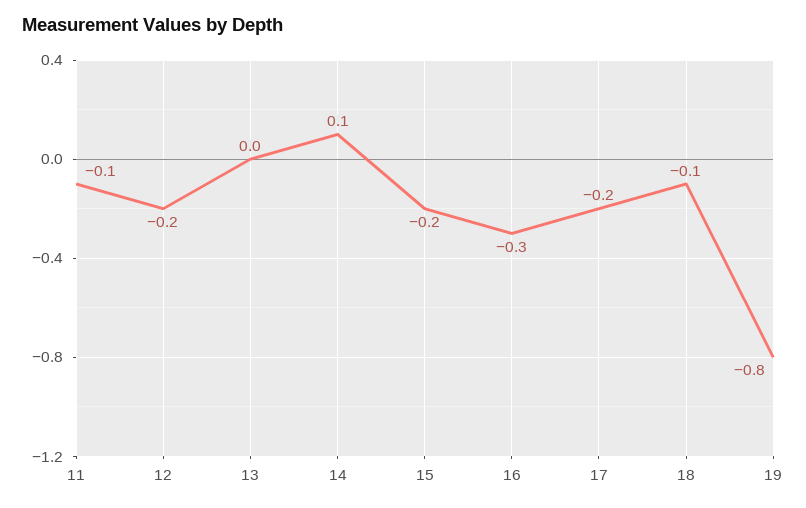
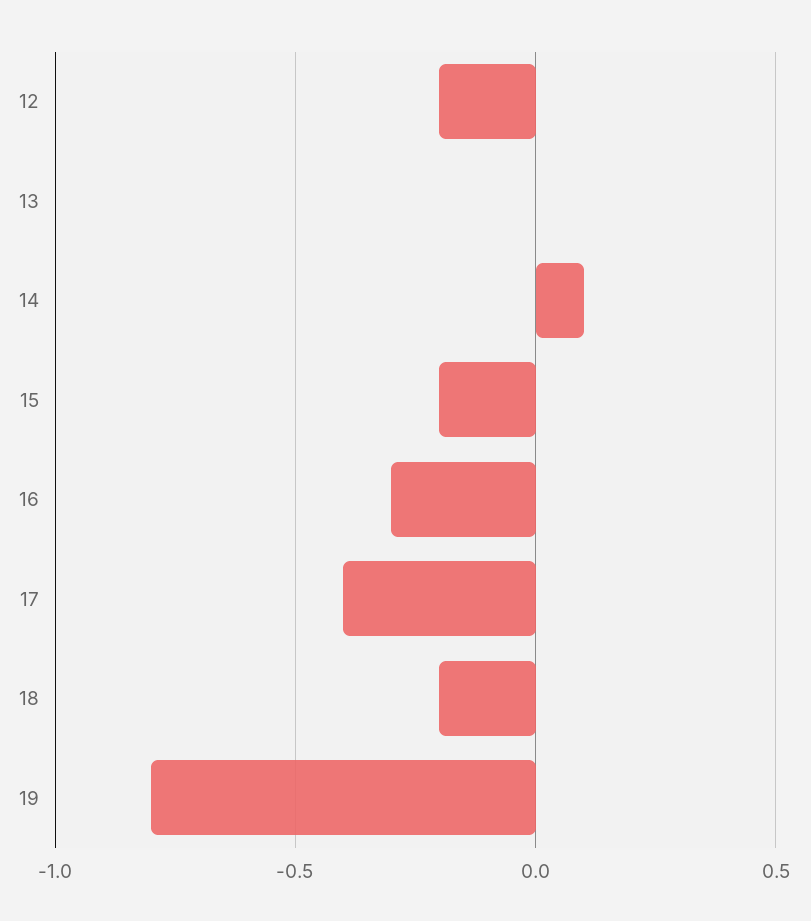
  {
-   "11": -0.1,
    "12": -0.2,
    "13": 0,
    "14": 0.1,
    "15": -0.2,
    "16": -0.3,
-   "17": -0.2,
+   "17": -0.4,
-   "18": -0.1,
+   "18": -0.2,
    "19": -0.8
  }

